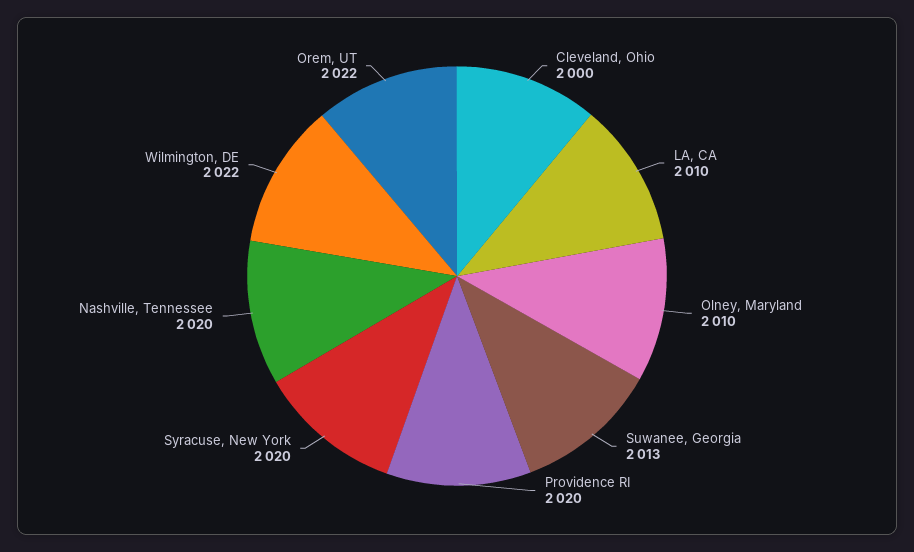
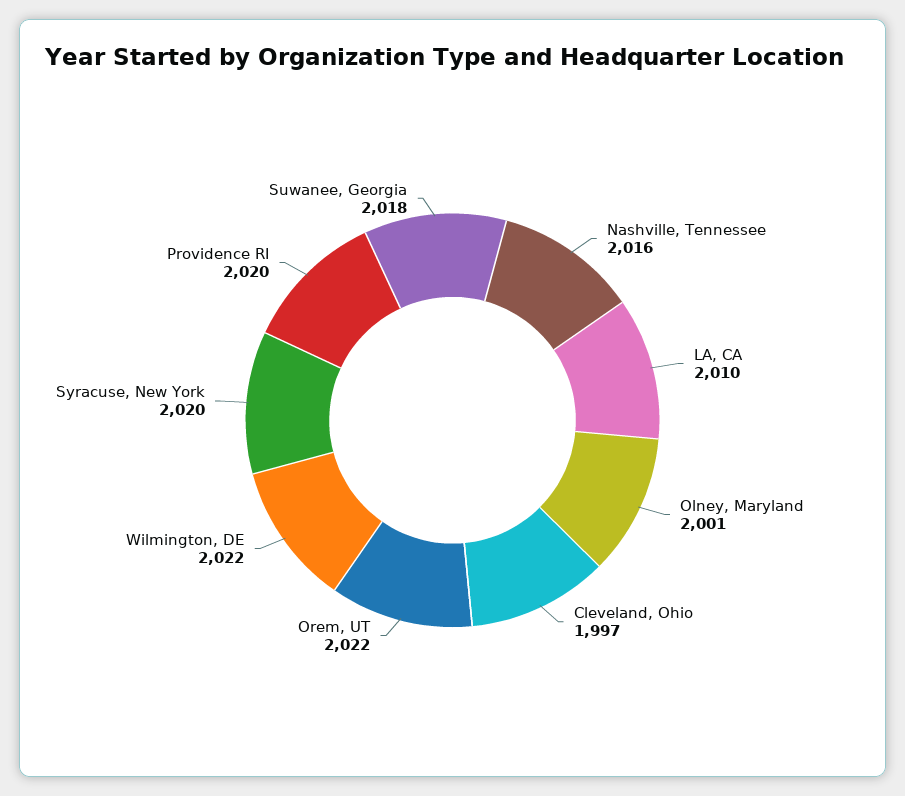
  {
-   "Cleveland, Ohio": 2000,
+   "Cleveland, Ohio": 1997,
    "LA, CA": 2010,
-   "Olney, Maryland": 2010,
+   "Olney, Maryland": 2001,
-   "Suwanee, Georgia": 2013,
+   "Suwanee, Georgia": 2018,
    "Providence RI": 2020,
    "Syracuse, New York": 2020,
-   "Nashville, Tennessee": 2020,
+   "Nashville, Tennessee": 2016,
    "Wilmington, DE": 2022,
    "Orem, UT": 2022
  }

